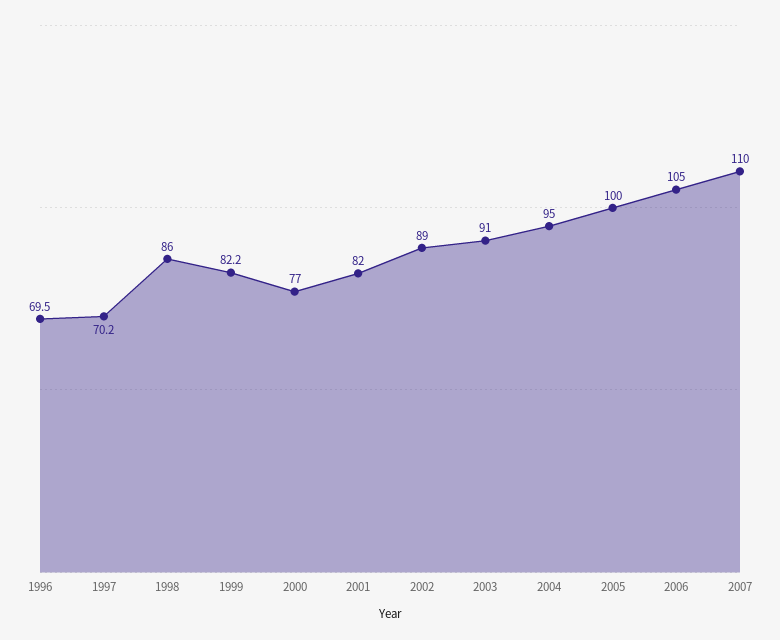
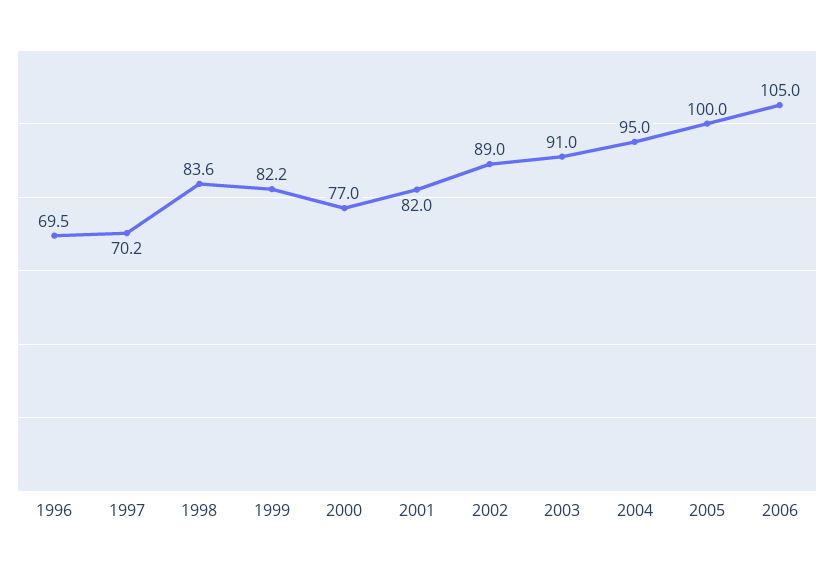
  {
    "1996": 69.5,
    "1997": 70.2,
-   "1998": 86,
+   "1998": 83.6,
    "1999": 82.2,
    "2000": 77,
    "2001": 82,
    "2002": 89,
    "2003": 91,
    "2004": 95,
    "2005": 100,
-   "2006": 105,
+   "2006": 105
-   "2007": 110
  }

